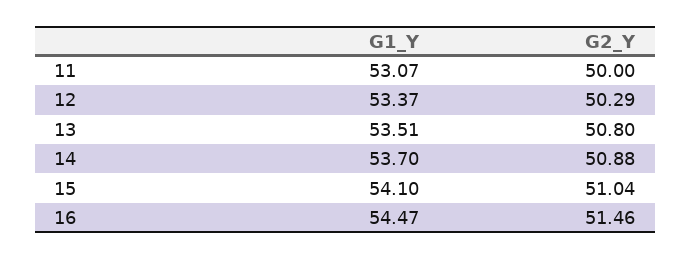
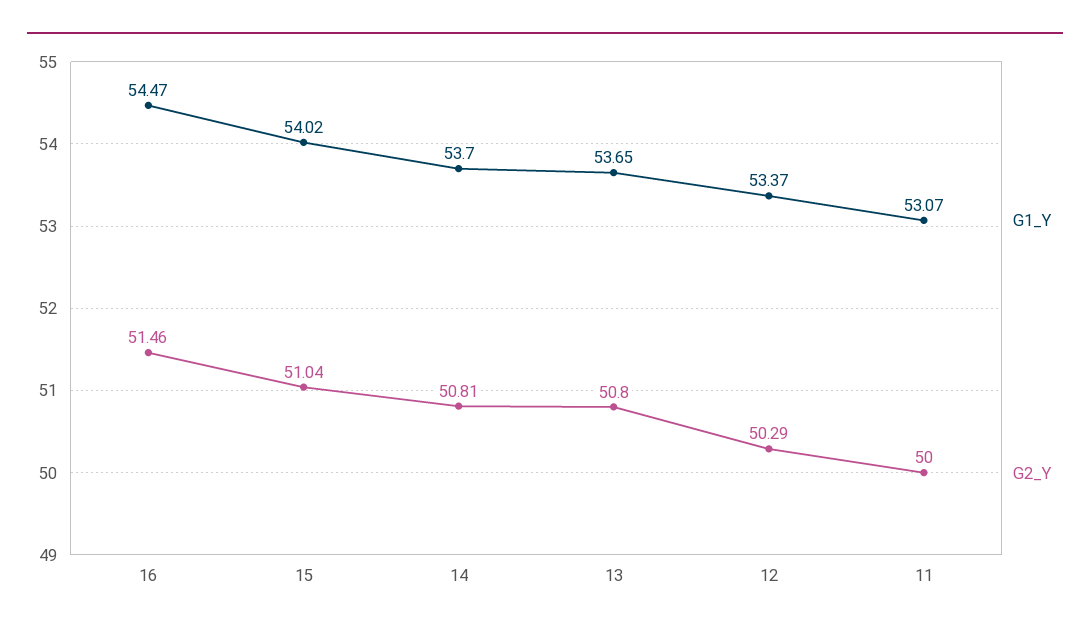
  {
    "G1_Y": {
      "11": 53.07,
      "12": 53.37,
-     "13": 53.51,
+     "13": 53.65,
      "14": 53.7,
-     "15": 54.1,
+     "15": 54.02,
      "16": 54.47
    },
    "G2_Y": {
      "11": 50,
      "12": 50.29,
      "13": 50.8,
-     "14": 50.88,
+     "14": 50.81,
      "15": 51.04,
      "16": 51.46
    }
  }

